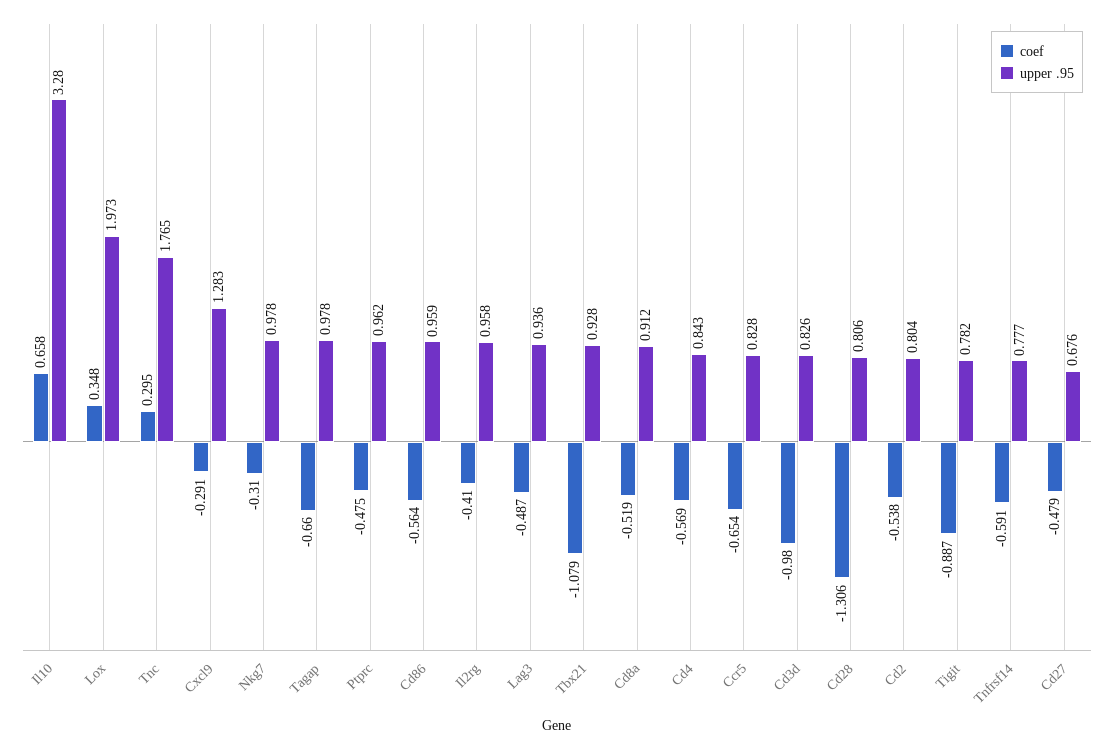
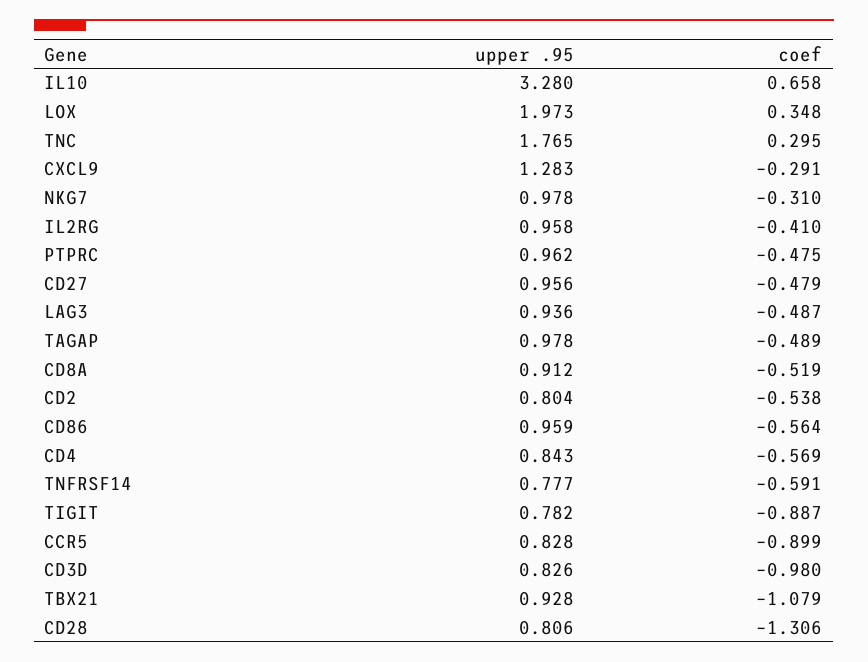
  {
    "coef": {
      "Il10": 0.658,
      "Lox": 0.348,
      "Tnc": 0.295,
      "Cxcl9": -0.291,
      "Nkg7": -0.31,
-     "Tagap": -0.66,
+     "Tagap": -0.489,
      "Ptprc": -0.475,
      "Cd86": -0.564,
      "Il2rg": -0.41,
      "Lag3": -0.487,
      "Tbx21": -1.079,
      "Cd8a": -0.519,
      "Cd4": -0.569,
-     "Ccr5": -0.654,
+     "Ccr5": -0.899,
      "Cd3d": -0.98,
      "Cd28": -1.306,
      "Cd2": -0.538,
      "Tigit": -0.887,
      "Tnfrsf14": -0.591,
      "Cd27": -0.479
    },
    "upper .95": {
      "Il10": 3.28,
      "Lox": 1.973,
      "Tnc": 1.765,
      "Cxcl9": 1.283,
      "Nkg7": 0.978,
      "Tagap": 0.978,
      "Ptprc": 0.962,
      "Cd86": 0.959,
      "Il2rg": 0.958,
      "Lag3": 0.936,
      "Tbx21": 0.928,
      "Cd8a": 0.912,
      "Cd4": 0.843,
      "Ccr5": 0.828,
      "Cd3d": 0.826,
      "Cd28": 0.806,
      "Cd2": 0.804,
      "Tigit": 0.782,
      "Tnfrsf14": 0.777,
-     "Cd27": 0.676
+     "Cd27": 0.956
    }
  }

